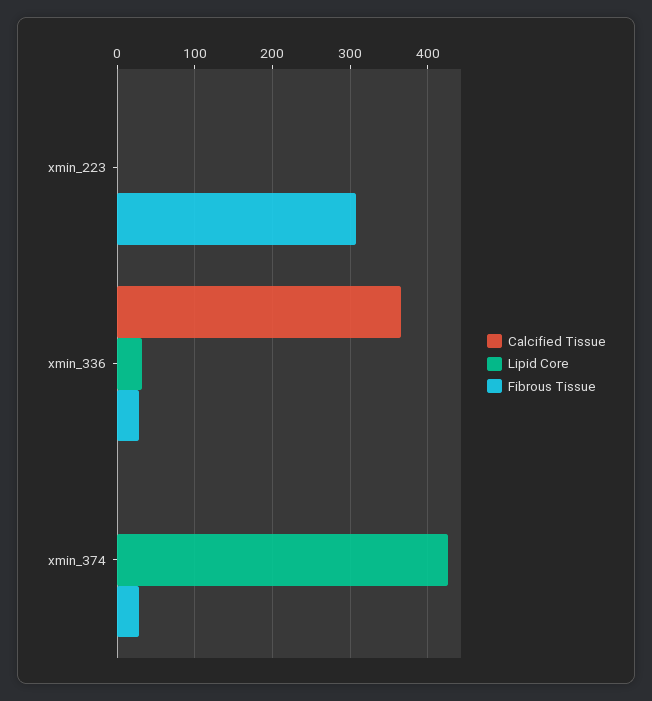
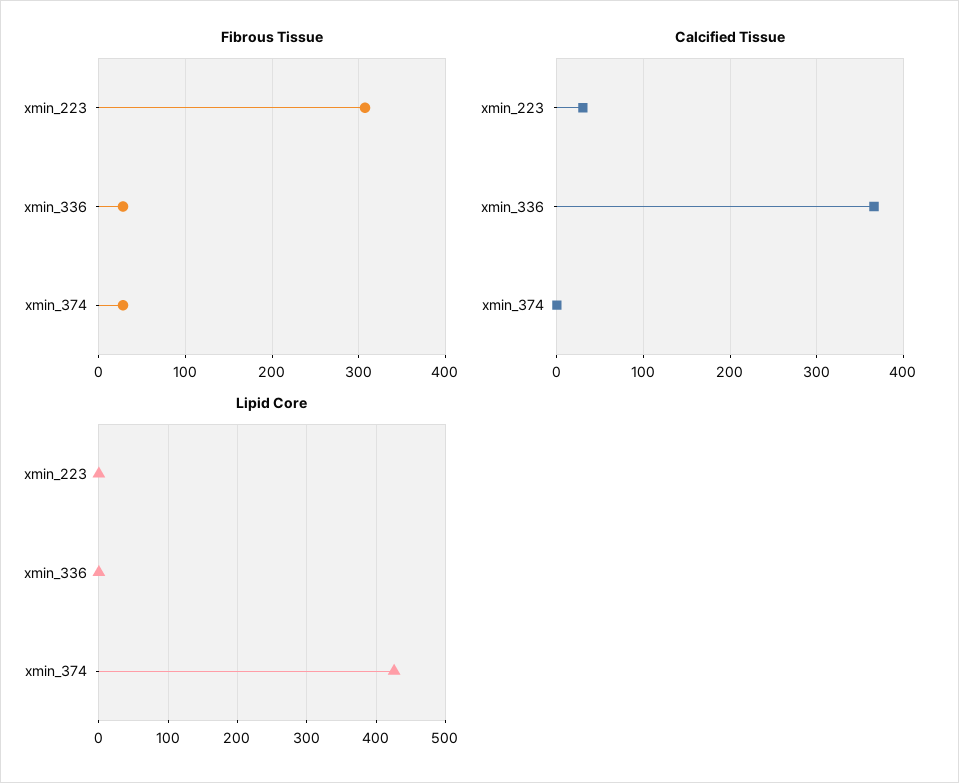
  {
    "Calcified Tissue": {
-     "xmin_223": 0,
+     "xmin_223": 30,
      "xmin_336": 370,
      "xmin_374": 0
    },
    "Lipid Core": {
      "xmin_223": 0,
-     "xmin_336": 30,
+     "xmin_336": 0,
      "xmin_374": 430
    },
    "Fibrous Tissue": {
      "xmin_223": 310,
      "xmin_336": 30,
      "xmin_374": 30
    }
  }

